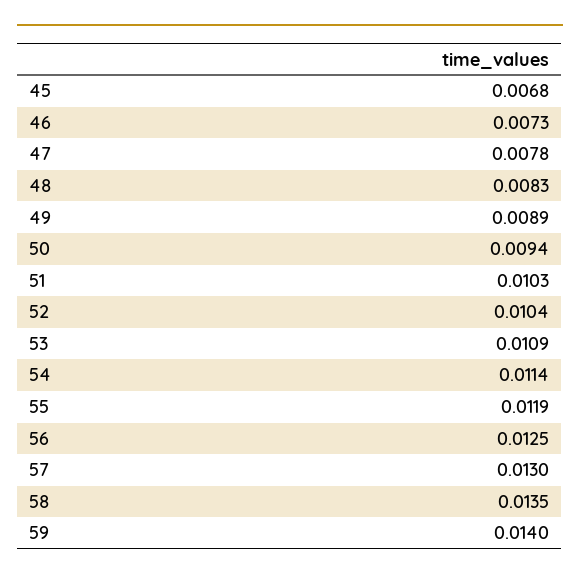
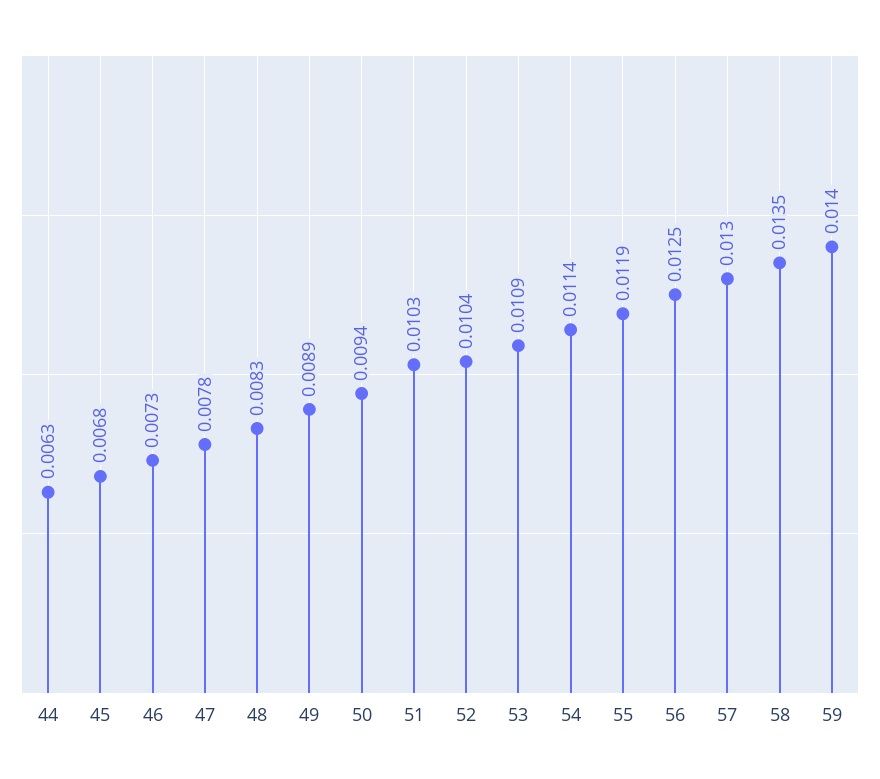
  {
    "45": 0.0068,
    "46": 0.0073,
    "47": 0.0078,
    "48": 0.0083,
    "49": 0.0089,
    "50": 0.0094,
    "51": 0.0103,
    "52": 0.0104,
    "53": 0.0109,
    "54": 0.0114,
    "55": 0.0119,
    "56": 0.0125,
    "57": 0.013,
    "58": 0.0135,
-   "59": 0.014
+   "59": 0.014,
+   "44": 0.0063
  }

